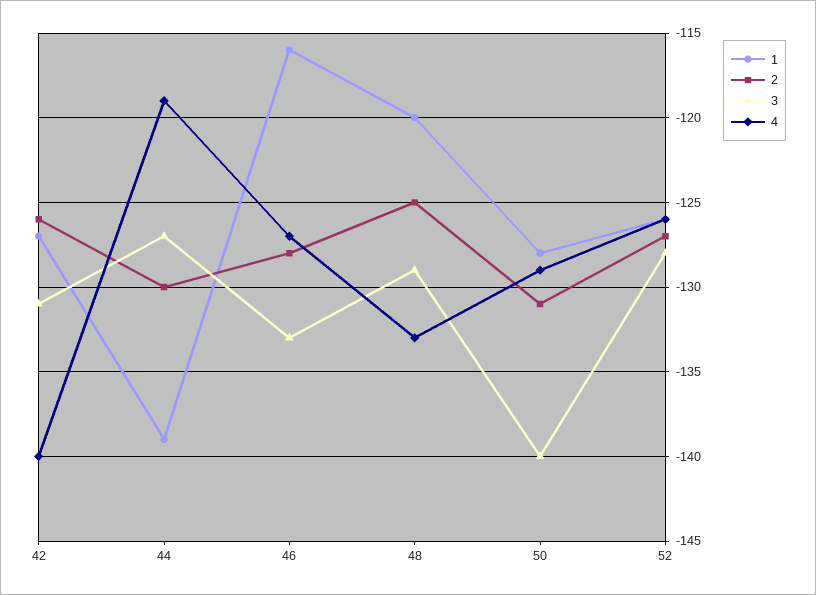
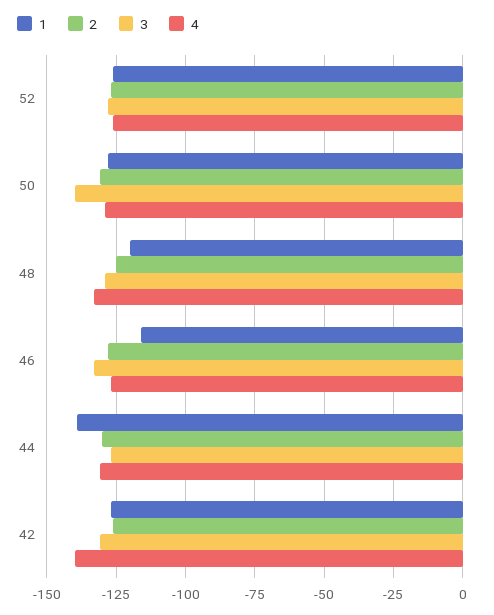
  {
    "1": {
      "42": -127,
      "44": -139,
      "46": -116,
      "48": -120,
      "50": -128,
      "52": -126
    },
    "2": {
      "42": -126,
      "44": -130,
      "46": -128,
      "48": -125,
      "50": -131,
      "52": -127
    },
    "3": {
      "42": -131,
      "44": -127,
      "46": -133,
      "48": -129,
      "50": -140,
      "52": -128
    },
    "4": {
      "42": -140,
-     "44": -119,
+     "44": -130,
      "46": -127,
      "48": -133,
      "50": -129,
      "52": -126
    }
  }

